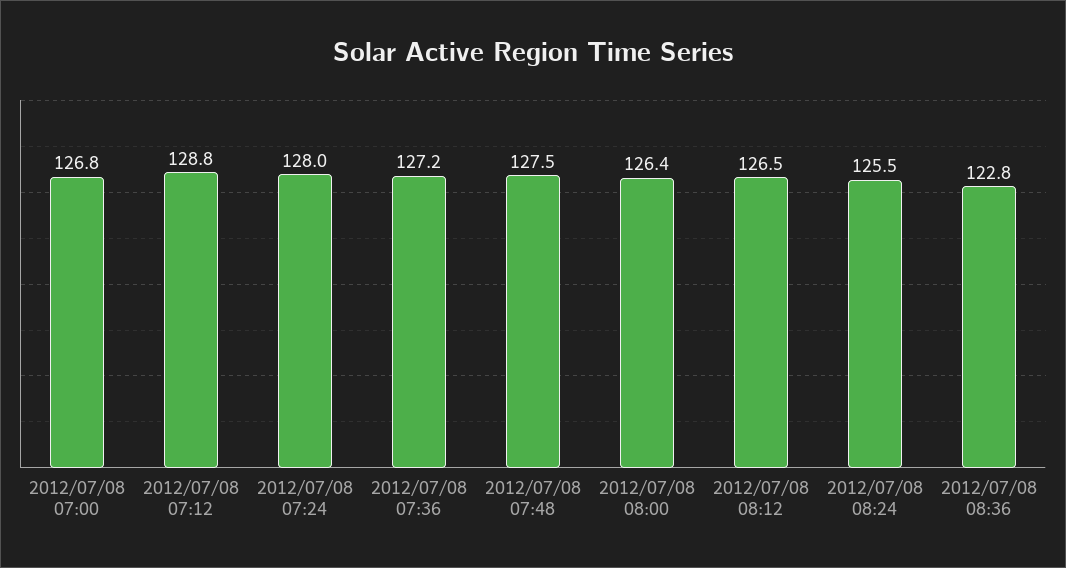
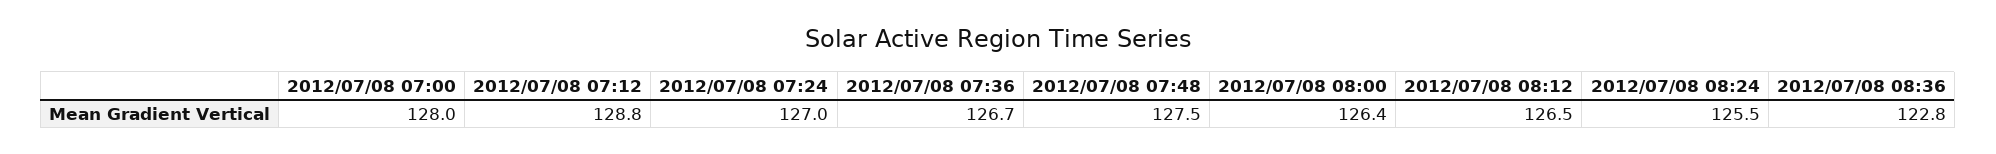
  {
-   "2012/07/08 07:00": 126.8,
+   "2012/07/08 07:00": 128,
    "2012/07/08 07:12": 128.8,
-   "2012/07/08 07:24": 128,
+   "2012/07/08 07:24": 127,
-   "2012/07/08 07:36": 127.2,
+   "2012/07/08 07:36": 126.7,
    "2012/07/08 07:48": 127.5,
    "2012/07/08 08:00": 126.4,
    "2012/07/08 08:12": 126.5,
    "2012/07/08 08:24": 125.5,
    "2012/07/08 08:36": 122.8
  }

